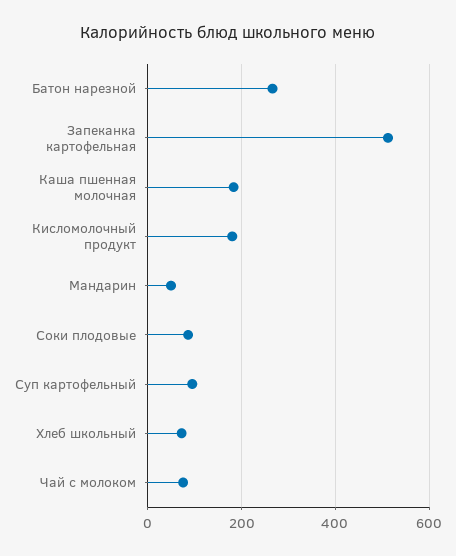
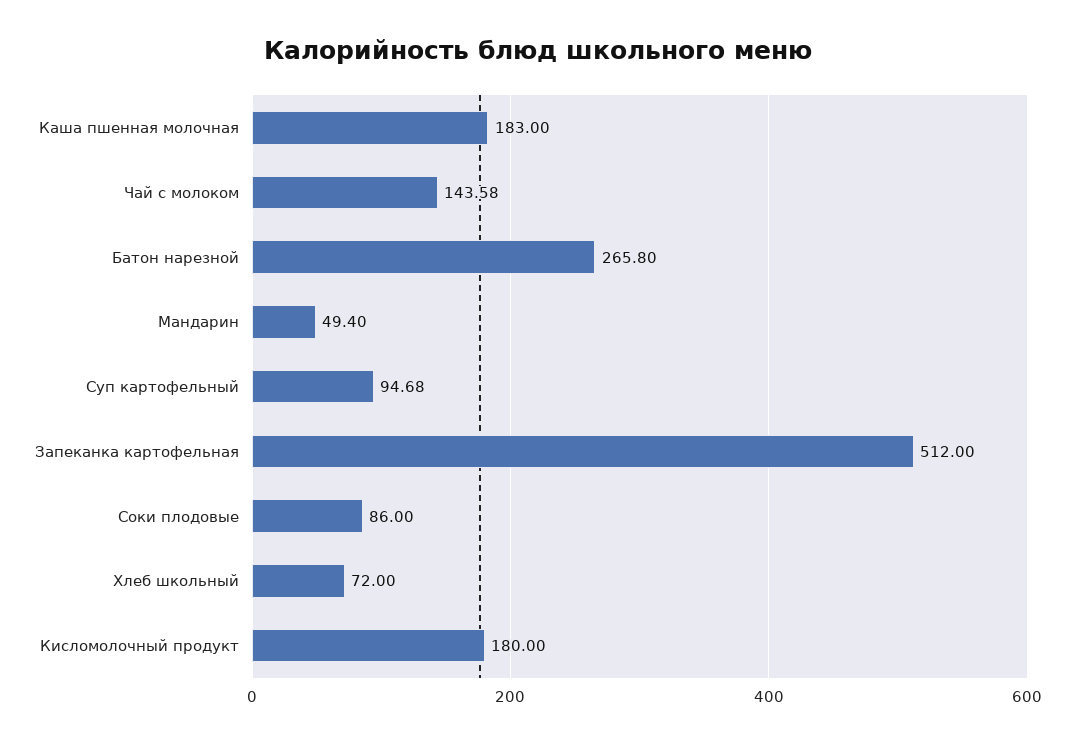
  {
    "Батон нарезной": 265.8,
    "Запеканка картофельная": 512,
    "Каша пшенная молочная": 183,
    "Кисломолочный продукт": 180,
    "Мандарин": 49.4,
    "Соки плодовые": 86,
    "Суп картофельный": 94.68,
    "Хлеб школьный": 72,
-   "Чай с молоком": 80
+   "Чай с молоком": 143.58
  }

